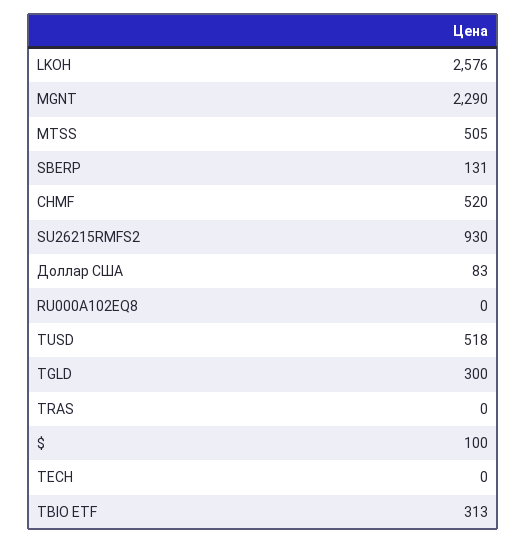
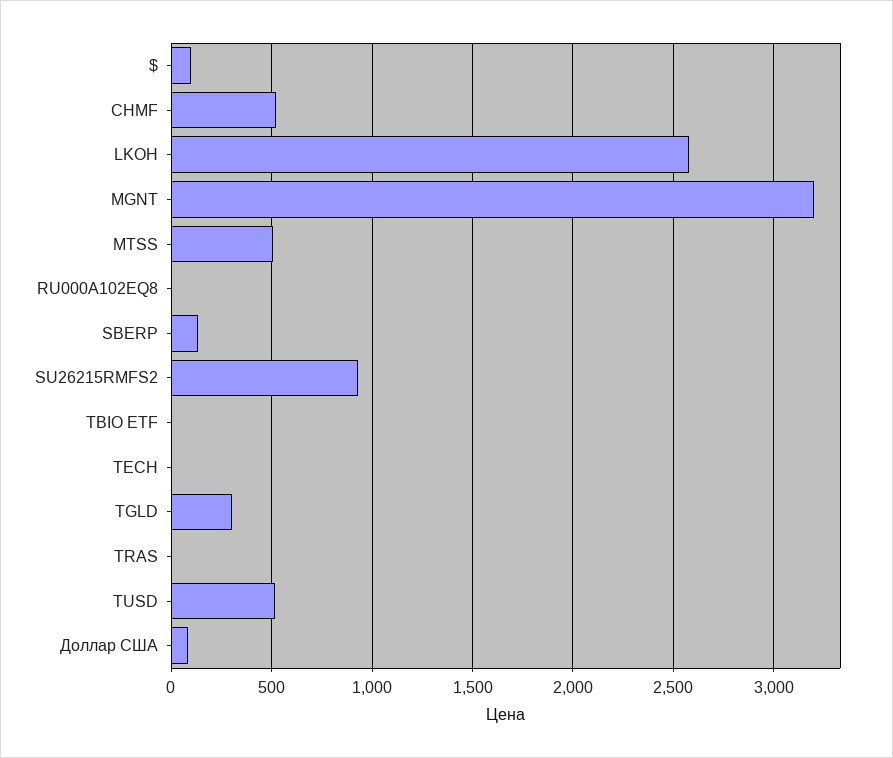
  {
    "LKOH": 2576,
-   "MGNT": 2290,
+   "MGNT": 3200,
    "MTSS": 505,
    "SBERP": 131,
    "CHMF": 520,
    "SU26215RMFS2": 930,
    "Доллар США": 83,
    "RU000A102EQ8": 0,
    "TUSD": 518,
    "TGLD": 300,
    "TRAS": 0,
    "$": 100,
    "TECH": 0,
-   "TBIO ETF": 313
+   "TBIO ETF": 0
  }

